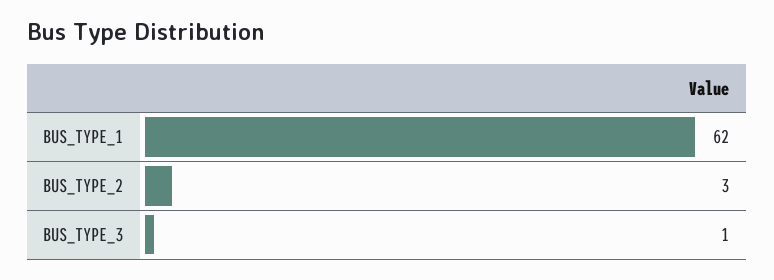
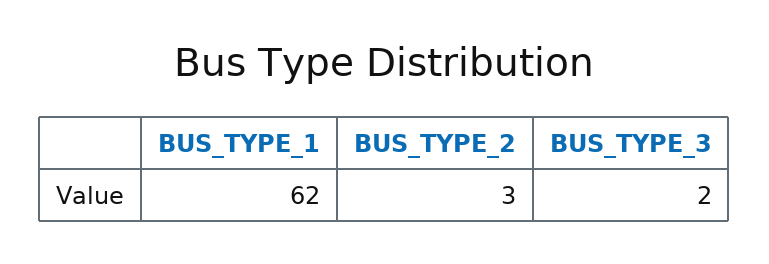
  {
    "BUS_TYPE_1": 62,
    "BUS_TYPE_2": 3,
-   "BUS_TYPE_3": 1
+   "BUS_TYPE_3": 2
  }

